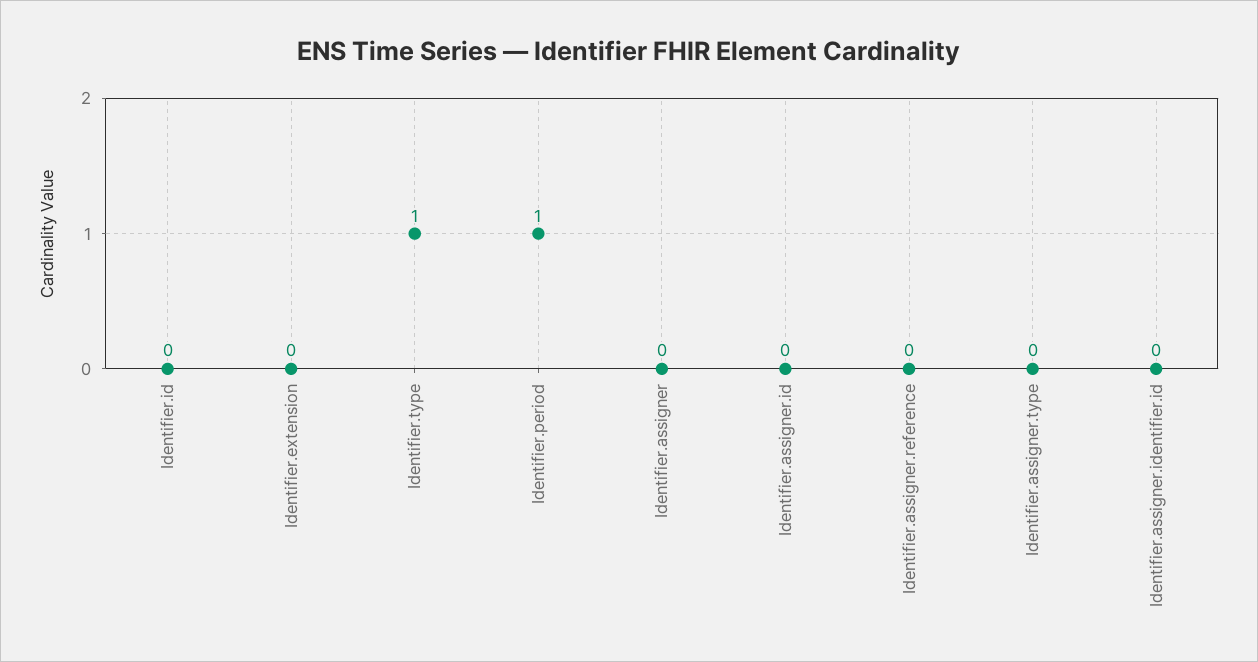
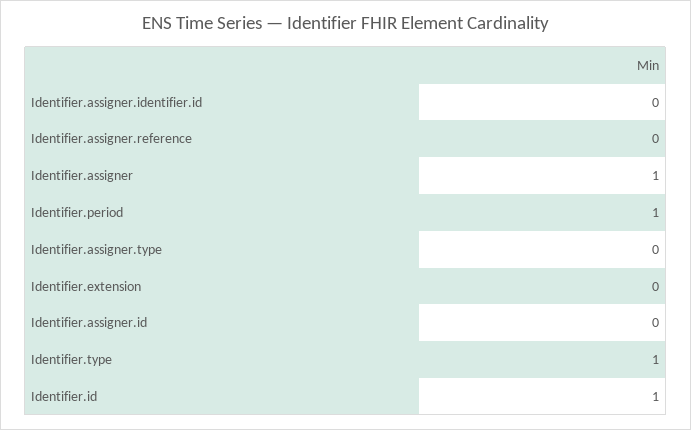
  {
-   "Identifier.id": 0,
+   "Identifier.id": 1,
    "Identifier.extension": 0,
    "Identifier.type": 1,
    "Identifier.period": 1,
-   "Identifier.assigner": 0,
+   "Identifier.assigner": 1,
    "Identifier.assigner.id": 0,
    "Identifier.assigner.reference": 0,
    "Identifier.assigner.type": 0,
    "Identifier.assigner.identifier.id": 0
  }

